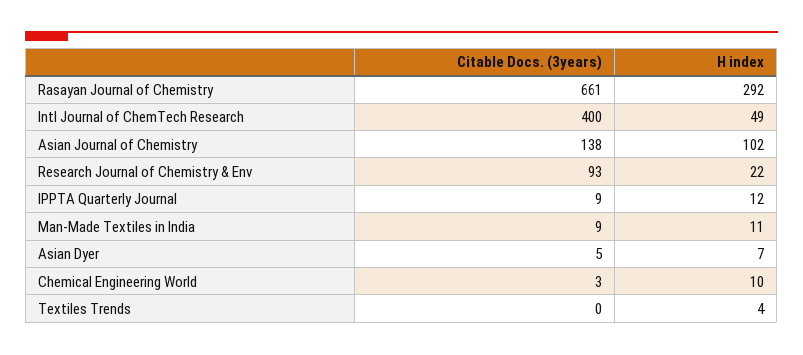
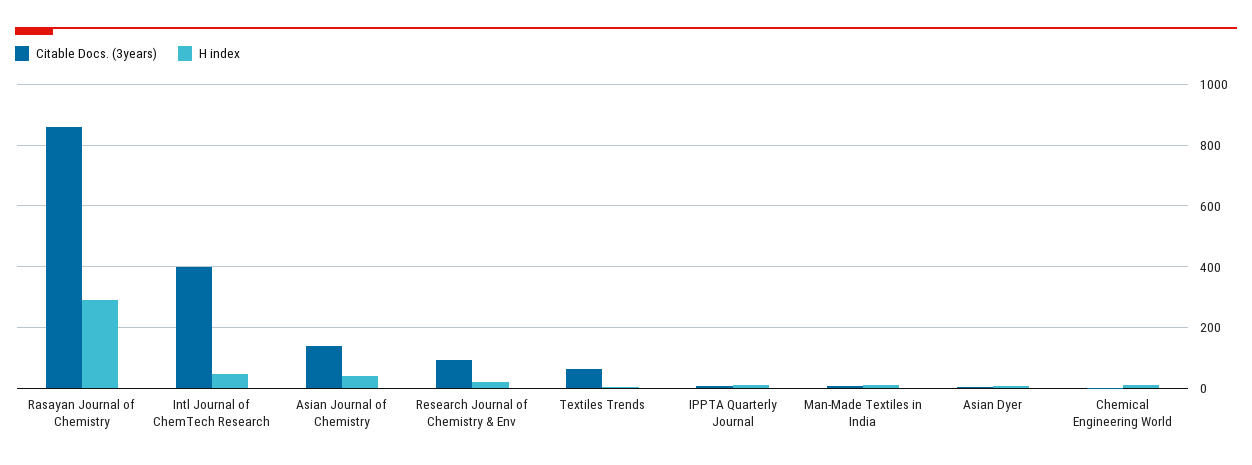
  {
    "Citable Docs. (3years)": {
-     "Rasayan Journal of Chemistry": 661,
+     "Rasayan Journal of Chemistry": 860,
      "Intl Journal of ChemTech Research": 400,
      "Asian Journal of Chemistry": 138,
      "Research Journal of Chemistry & Env": 93,
      "IPPTA Quarterly Journal": 9,
      "Man-Made Textiles in India": 9,
      "Asian Dyer": 5,
      "Chemical Engineering World": 3,
-     "Textiles Trends": 0
+     "Textiles Trends": 60
    },
    "H index": {
      "Rasayan Journal of Chemistry": 292,
      "Intl Journal of ChemTech Research": 49,
-     "Asian Journal of Chemistry": 102,
+     "Asian Journal of Chemistry": 40,
      "Research Journal of Chemistry & Env": 22,
      "IPPTA Quarterly Journal": 12,
      "Man-Made Textiles in India": 11,
      "Asian Dyer": 7,
      "Chemical Engineering World": 10,
      "Textiles Trends": 4
    }
  }

